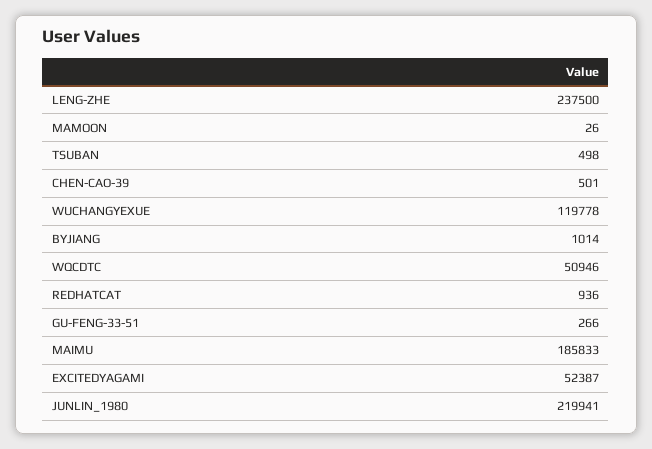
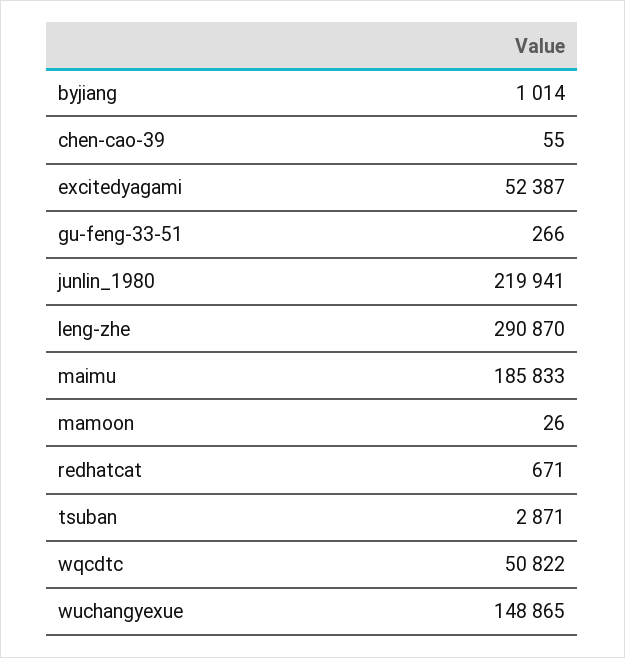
  {
-   "LENG-ZHE": 237500,
+   "LENG-ZHE": 290870,
    "MAMOON": 26,
-   "TSUBAN": 498,
+   "TSUBAN": 2871,
-   "CHEN-CAO-39": 501,
+   "CHEN-CAO-39": 55,
-   "WUCHANGYEXUE": 119778,
+   "WUCHANGYEXUE": 148865,
    "BYJIANG": 1014,
-   "WQCDTC": 50946,
+   "WQCDTC": 50822,
-   "REDHATCAT": 936,
+   "REDHATCAT": 671,
    "GU-FENG-33-51": 266,
    "MAIMU": 185833,
    "EXCITEDYAGAMI": 52387,
    "JUNLIN_1980": 219941
  }

